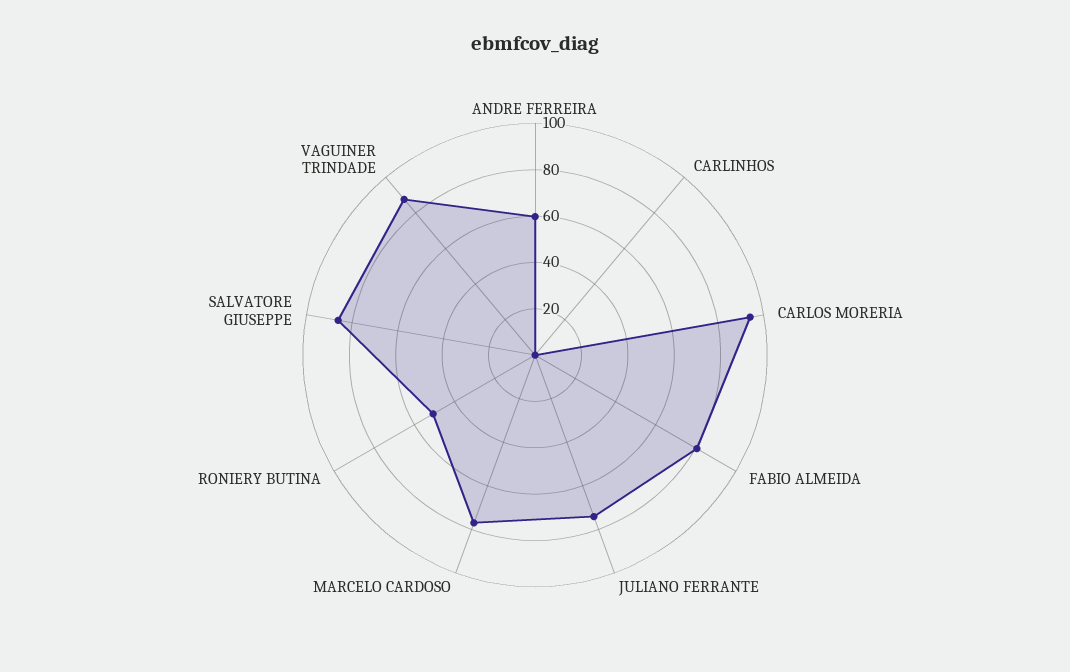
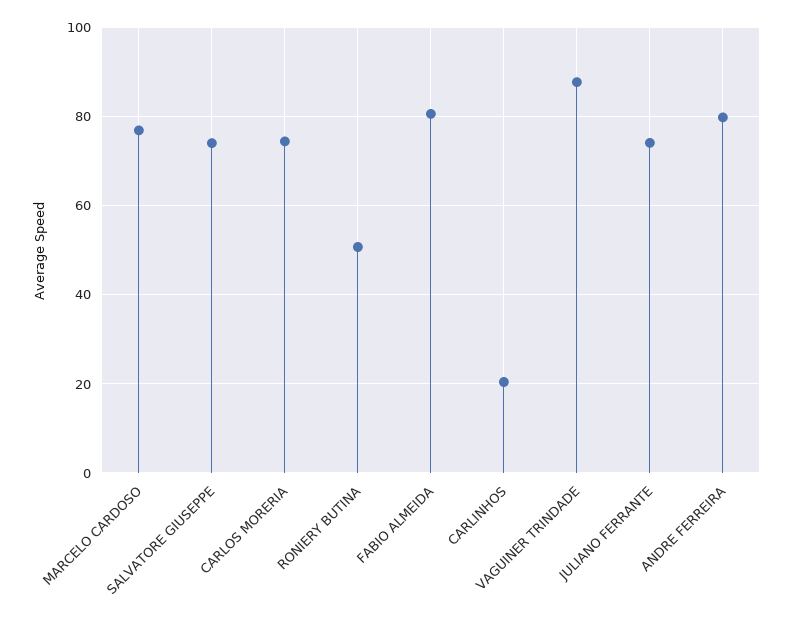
  {
-   "ANDRE FERREIRA": 60,
+   "ANDRE FERREIRA": 80,
-   "CARLINHOS": 0,
+   "CARLINHOS": 20,
-   "CARLOS MORERIA": 95,
+   "CARLOS MORERIA": 74,
    "FABIO ALMEIDA": 80,
    "JULIANO FERRANTE": 74,
    "MARCELO CARDOSO": 76,
    "RONIERY BUTINA": 50,
-   "SALVATORE GIUSEPPE": 85,
+   "SALVATORE GIUSEPPE": 74,
    "VAGUINER TRINDADE": 88
  }

